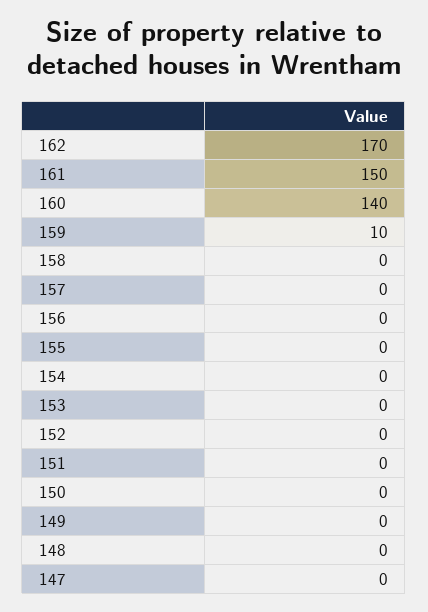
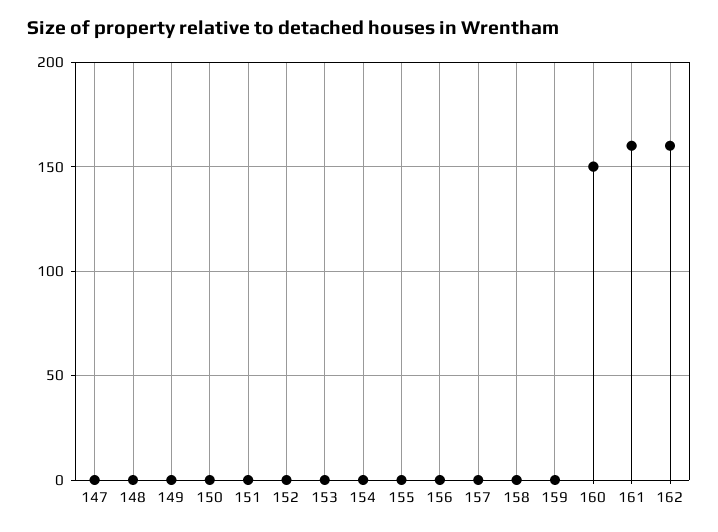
  {
-   "162": 170,
+   "162": 160,
-   "161": 150,
+   "161": 160,
-   "160": 140,
+   "160": 150,
-   "159": 10,
+   "159": 0,
    "158": 0,
    "157": 0,
    "156": 0,
    "155": 0,
    "154": 0,
    "153": 0,
    "152": 0,
    "151": 0,
    "150": 0,
    "149": 0,
    "148": 0,
    "147": 0
  }

